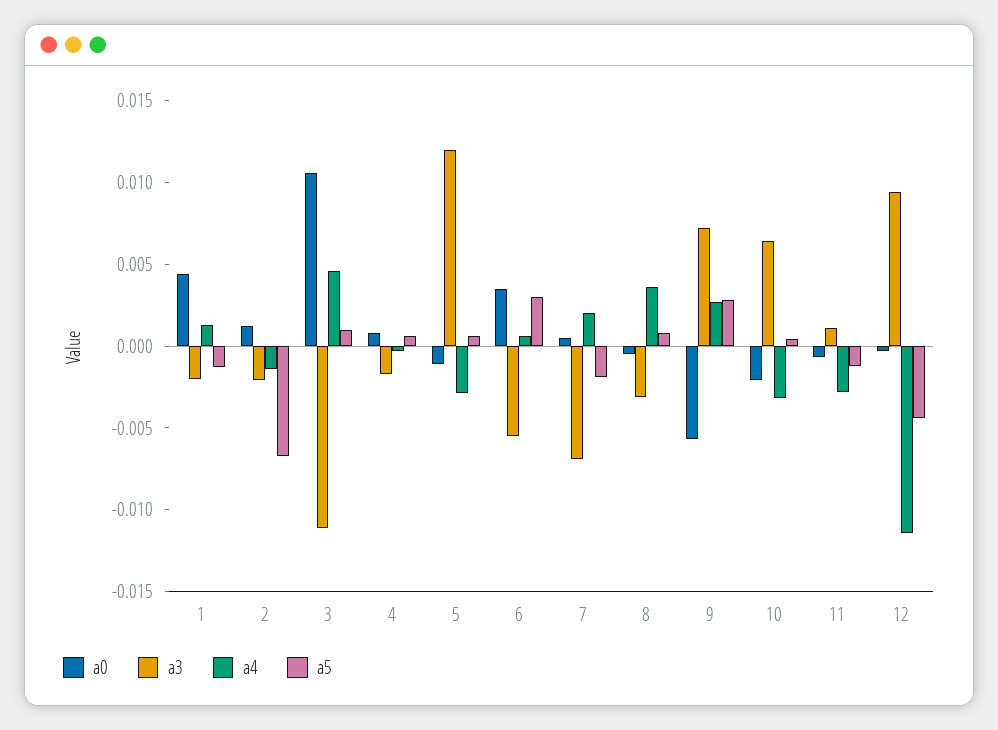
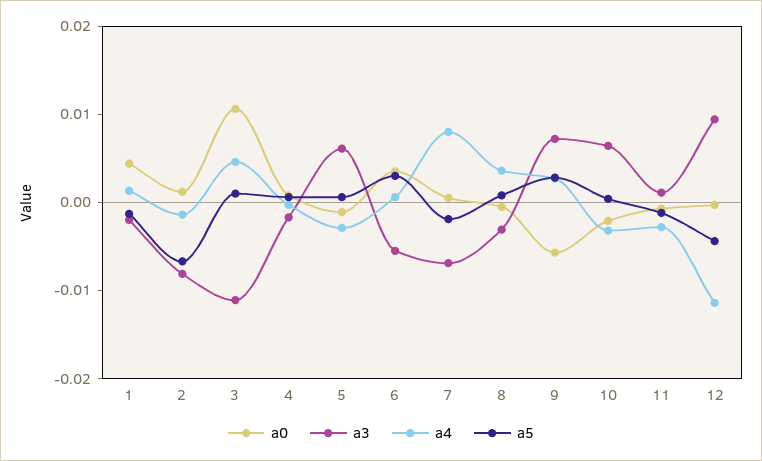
  {
    "a0": {
      "1": 0.004,
      "2": 0.001,
      "3": 0.011,
      "4": 0.001,
      "5": -0.001,
      "6": 0.004,
      "7": 0.001,
      "8": -0.001,
      "9": -0.006,
      "10": -0.002,
      "11": -0.001,
      "12": 0
    },
    "a3": {
      "1": -0.002,
-     "2": -0.002,
+     "2": -0.008,
      "3": -0.011,
      "4": -0.002,
-     "5": 0.012,
+     "5": 0.006,
      "6": -0.006,
      "7": -0.007,
      "8": -0.003,
      "9": 0.007,
      "10": 0.006,
      "11": 0.001,
      "12": 0.009
    },
    "a4": {
      "1": 0.001,
      "2": -0.001,
      "3": 0.005,
      "4": 0,
      "5": -0.003,
      "6": 0.001,
-     "7": 0.002,
+     "7": 0.008,
      "8": 0.004,
      "9": 0.003,
      "10": -0.003,
      "11": -0.003,
      "12": -0.011
    },
    "a5": {
      "1": -0.001,
      "2": -0.007,
      "3": 0.001,
      "4": 0.001,
      "5": 0.001,
      "6": 0.003,
      "7": -0.002,
      "8": 0.001,
      "9": 0.003,
      "10": 0,
      "11": -0.001,
      "12": -0.004
    }
  }

